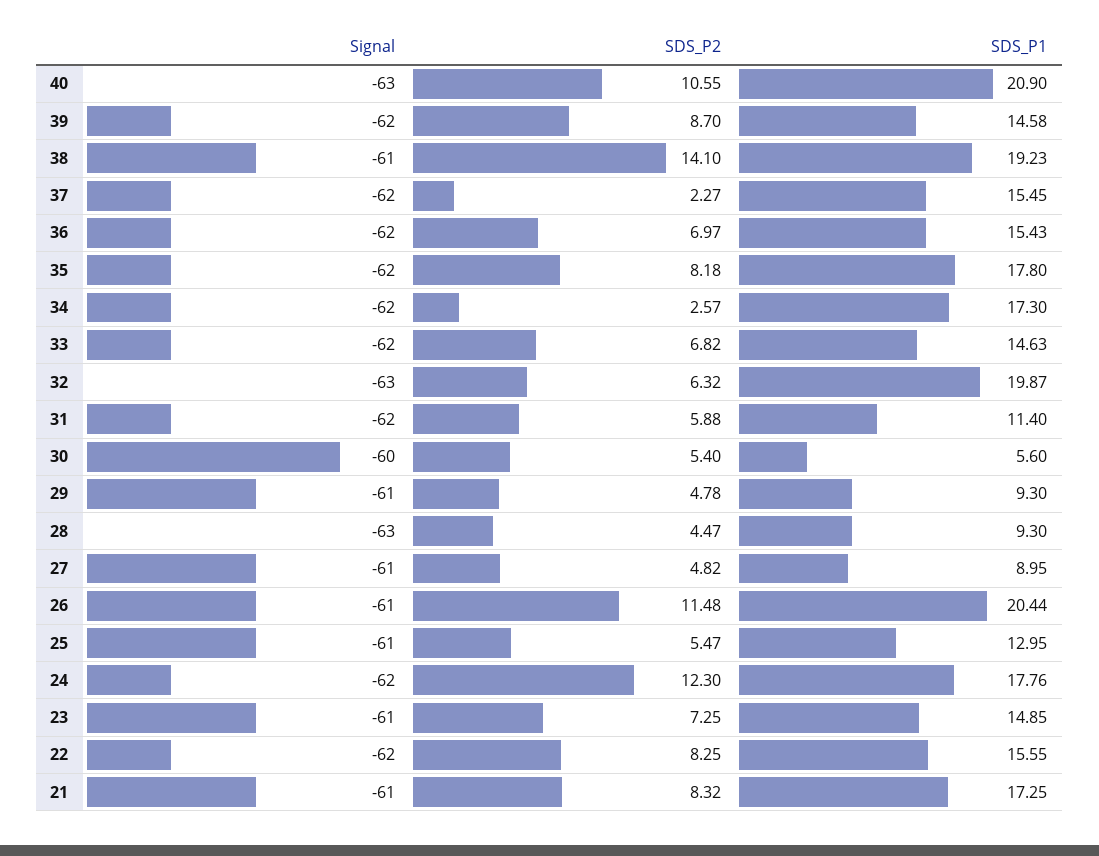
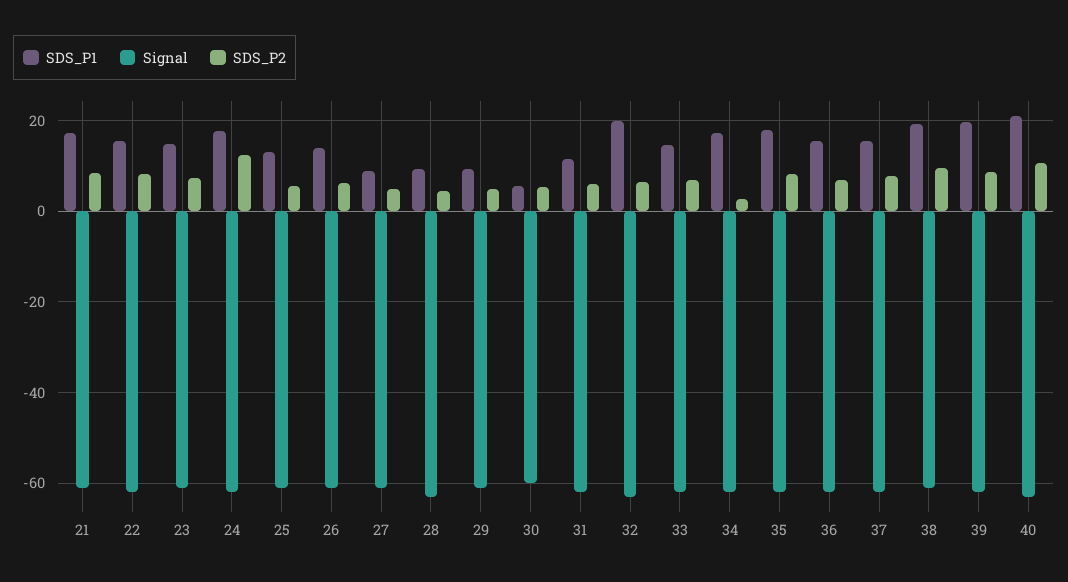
  {
    "Signal": {
      "40": -63,
      "39": -62,
      "38": -61,
      "37": -62,
      "36": -62,
      "35": -62,
      "34": -62,
      "33": -62,
      "32": -63,
      "31": -62,
      "30": -60,
      "29": -61,
      "28": -63,
      "27": -61,
      "26": -61,
      "25": -61,
      "24": -62,
      "23": -61,
      "22": -62,
      "21": -61
    },
    "SDS_P2": {
      "40": 10.55,
      "39": 8.7,
-     "38": 14.1,
+     "38": 10,
-     "37": 2.27,
+     "37": 8,
      "36": 6.97,
      "35": 8.18,
      "34": 2.57,
      "33": 6.82,
      "32": 6.32,
      "31": 5.88,
      "30": 5.4,
      "29": 4.78,
      "28": 4.47,
      "27": 4.82,
-     "26": 11.48,
+     "26": 6,
      "25": 5.47,
      "24": 12.3,
      "23": 7.25,
      "22": 8.25,
      "21": 8.32
    },
    "SDS_P1": {
      "40": 20.9,
-     "39": 14.58,
+     "39": 20,
      "38": 19.23,
      "37": 15.45,
      "36": 15.43,
      "35": 17.8,
      "34": 17.3,
      "33": 14.63,
      "32": 19.87,
      "31": 11.4,
      "30": 5.6,
      "29": 9.3,
      "28": 9.3,
      "27": 8.95,
-     "26": 20.44,
+     "26": 14,
      "25": 12.95,
      "24": 17.76,
      "23": 14.85,
      "22": 15.55,
      "21": 17.25
    }
  }

